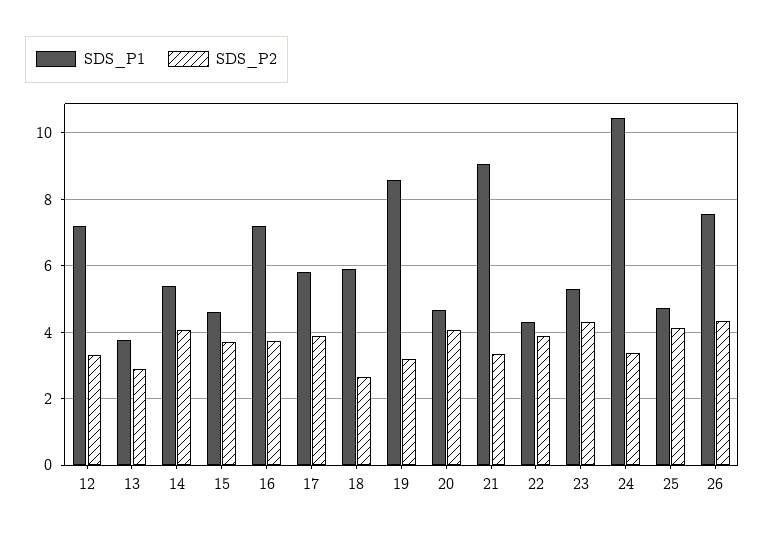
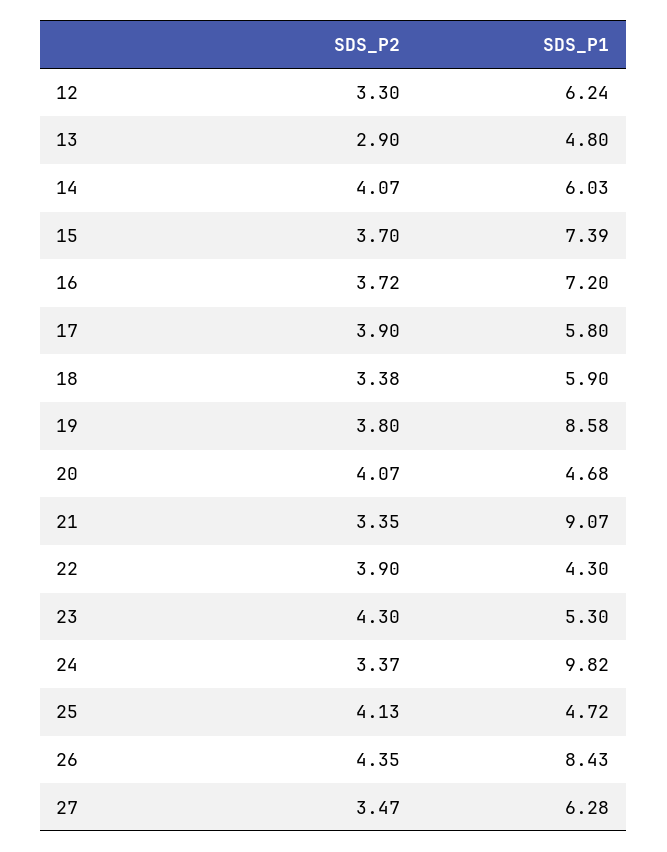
  {
    "SDS_P1": {
-     "12": 7.2,
+     "12": 6.24,
-     "13": 3.8,
+     "13": 4.8,
-     "14": 5.4,
+     "14": 6.03,
-     "15": 4.6,
+     "15": 7.39,
      "16": 7.2,
      "17": 5.8,
      "18": 5.9,
      "19": 8.58,
      "20": 4.68,
      "21": 9.07,
      "22": 4.3,
      "23": 5.3,
-     "24": 10.4,
+     "24": 9.82,
      "25": 4.72,
-     "26": 7.6
+     "26": 8.43,
+     "27": 6.28
    },
    "SDS_P2": {
      "12": 3.3,
      "13": 2.9,
      "14": 4.07,
      "15": 3.7,
      "16": 3.72,
      "17": 3.9,
-     "18": 2.6,
+     "18": 3.38,
-     "19": 3.2,
+     "19": 3.8,
      "20": 4.07,
      "21": 3.35,
      "22": 3.9,
      "23": 4.3,
      "24": 3.37,
      "25": 4.13,
-     "26": 4.35
+     "26": 4.35,
+     "27": 3.47
    }
  }

